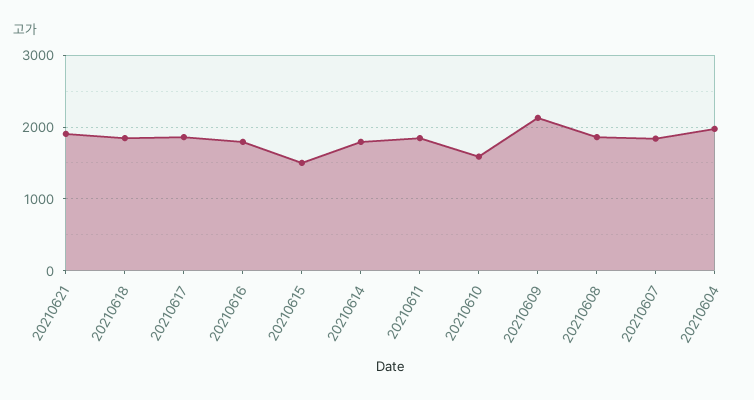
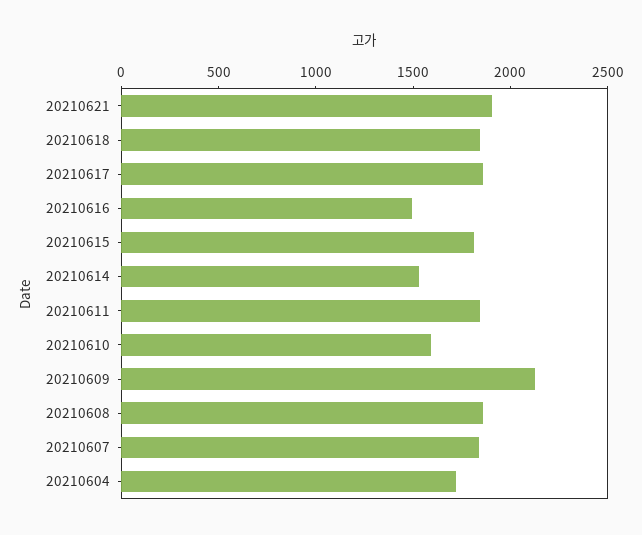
  {
    "20210621": 1900,
    "20210618": 1800,
    "20210617": 1900,
-   "20210616": 1800,
+   "20210616": 1500,
-   "20210615": 1500,
+   "20210615": 1800,
-   "20210614": 1800,
+   "20210614": 1500,
    "20210611": 1800,
    "20210610": 1600,
    "20210609": 2100,
    "20210608": 1900,
    "20210607": 1800,
-   "20210604": 2000
+   "20210604": 1700
  }

